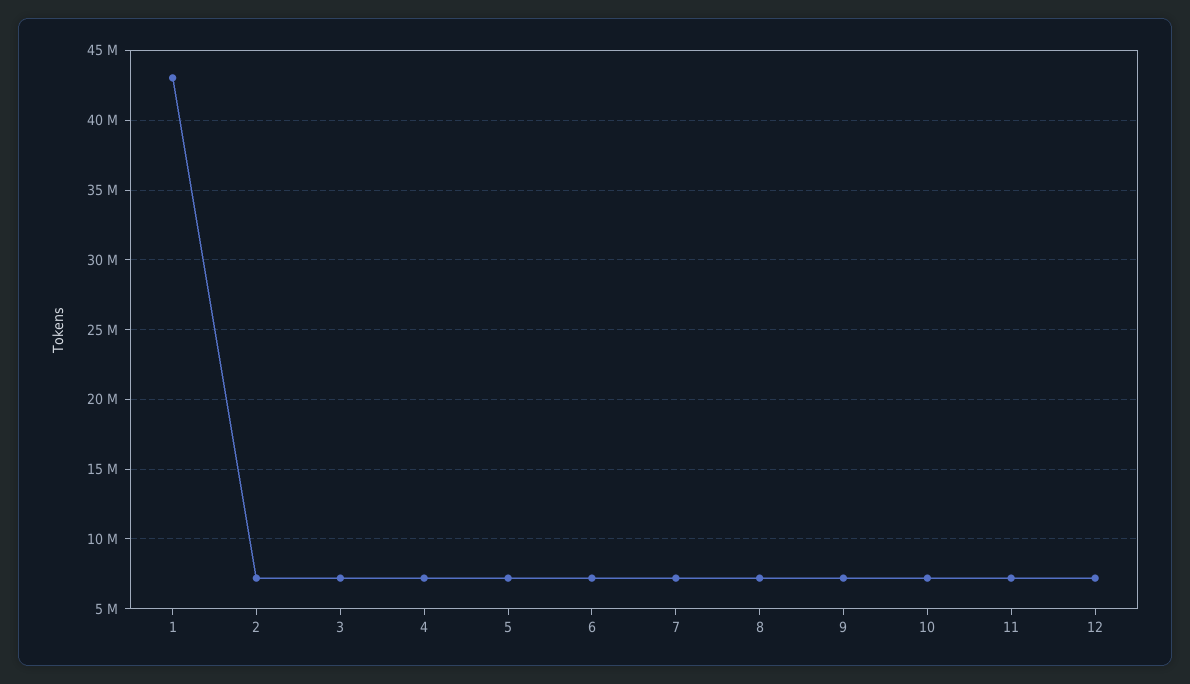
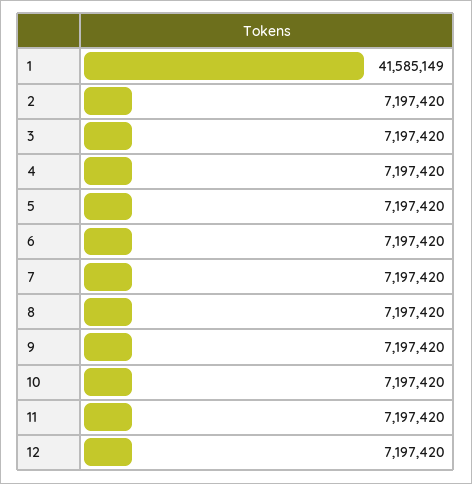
  {
-   "1": 43000000,
+   "1": 41585149,
    "2": 7197420,
    "3": 7197420,
    "4": 7197420,
    "5": 7197420,
    "6": 7197420,
    "7": 7197420,
    "8": 7197420,
    "9": 7197420,
    "10": 7197420,
    "11": 7197420,
    "12": 7197420
  }

